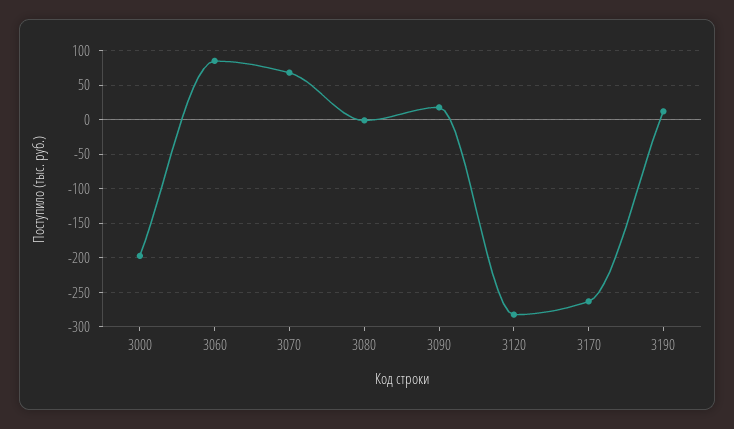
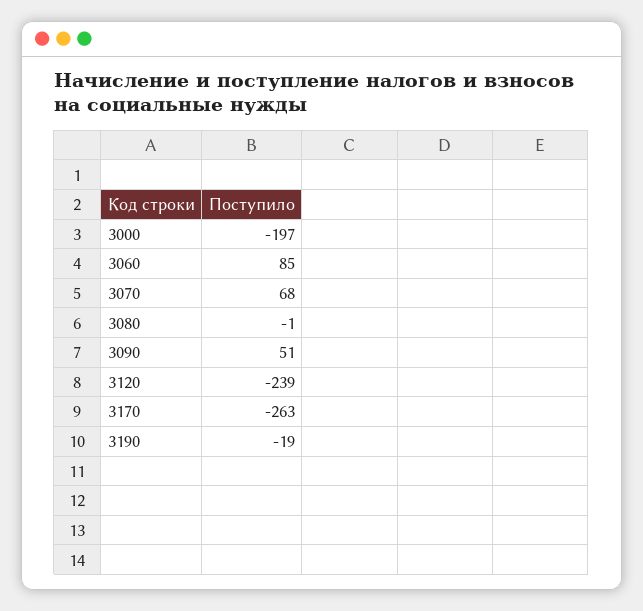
  {
    "3000": -197,
    "3060": 85,
    "3070": 68,
    "3080": -1,
-   "3090": 20,
+   "3090": 51,
-   "3120": -280,
+   "3120": -239,
    "3170": -263,
-   "3190": 10
+   "3190": -19
  }

